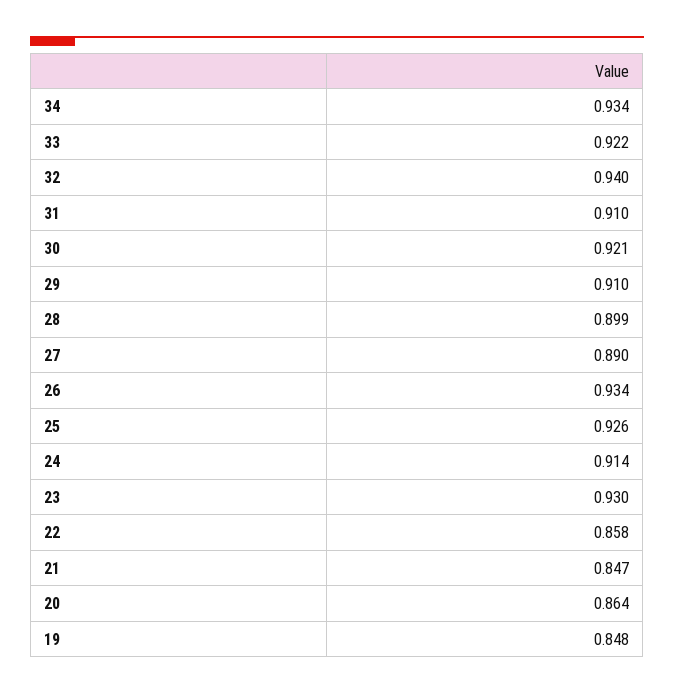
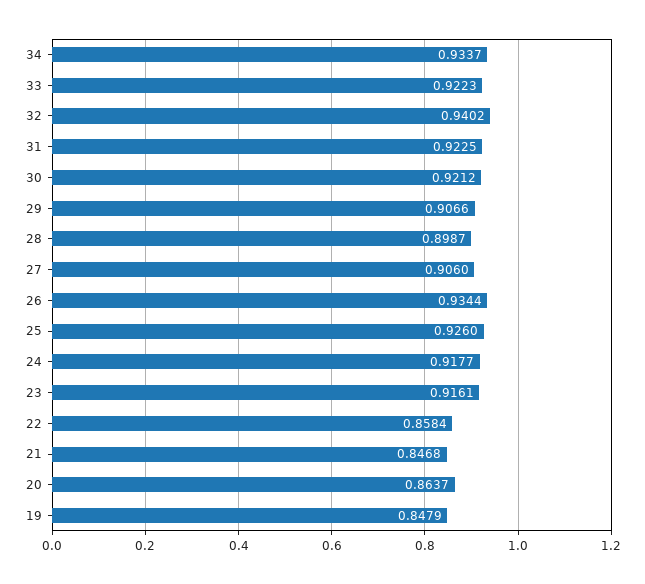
  {
    "34": 0.9337,
    "33": 0.9223,
    "32": 0.9402,
-   "31": 0.91,
+   "31": 0.9225,
    "30": 0.9212,
-   "29": 0.91,
+   "29": 0.9066,
    "28": 0.8987,
-   "27": 0.89,
+   "27": 0.906,
    "26": 0.9344,
    "25": 0.926,
-   "24": 0.914,
+   "24": 0.9177,
-   "23": 0.93,
+   "23": 0.9161,
    "22": 0.8584,
    "21": 0.8468,
    "20": 0.8637,
    "19": 0.8479
  }

